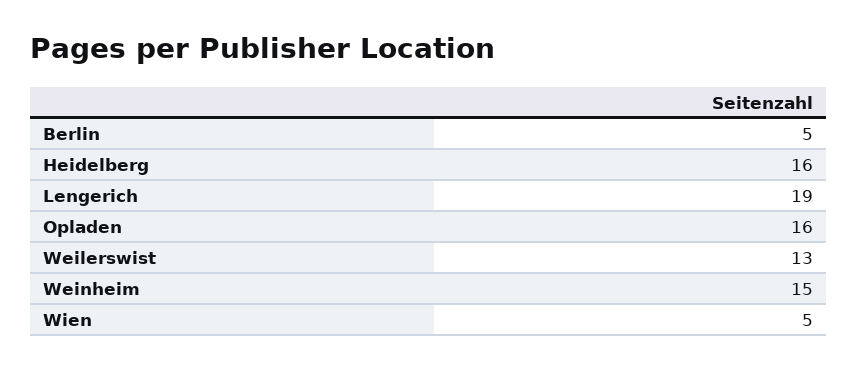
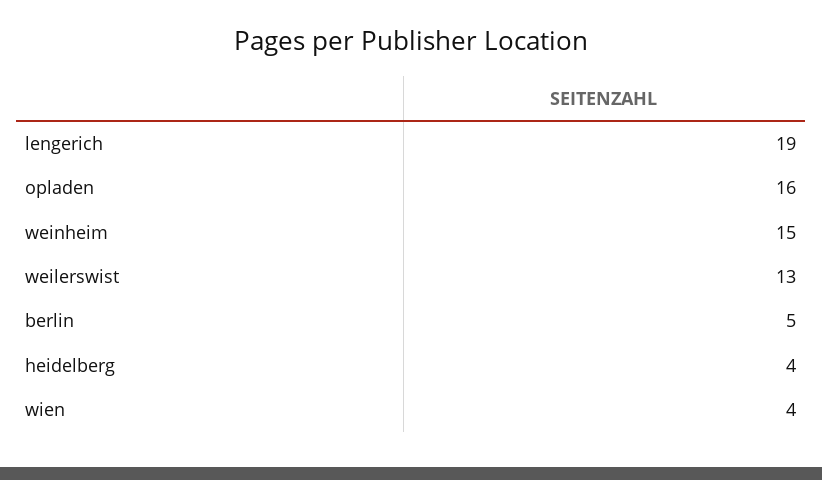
  {
    "Berlin": 5,
-   "Heidelberg": 16,
+   "Heidelberg": 4,
    "Lengerich": 19,
    "Opladen": 16,
    "Weilerswist": 13,
    "Weinheim": 15,
-   "Wien": 5
+   "Wien": 4
  }

